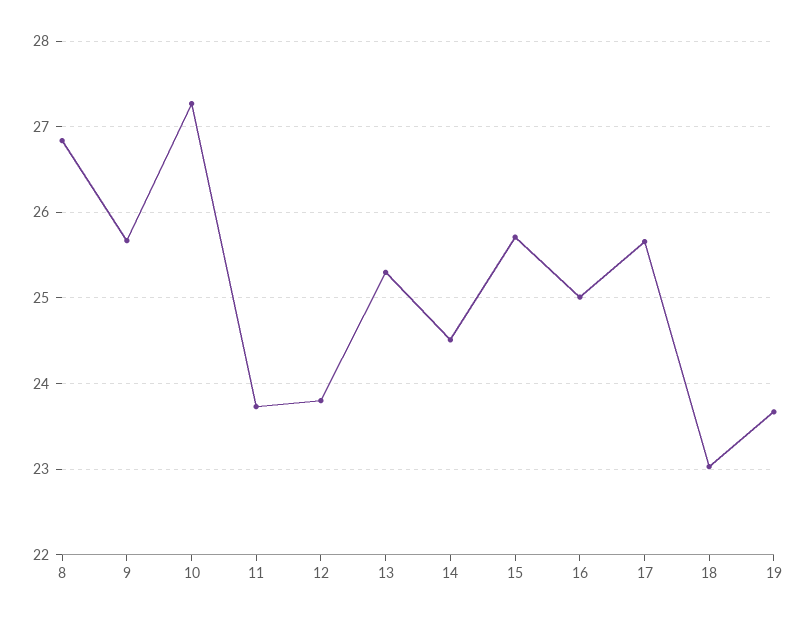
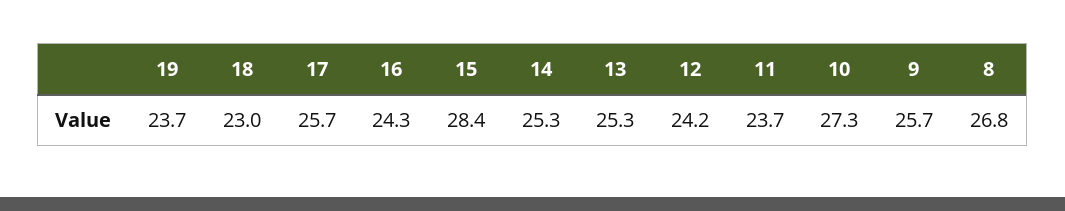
  {
    "8": 26.8,
    "9": 25.7,
    "10": 27.3,
    "11": 23.7,
-   "12": 23.8,
+   "12": 24.2,
    "13": 25.3,
-   "14": 24.5,
+   "14": 25.3,
-   "15": 25.7,
+   "15": 28.4,
-   "16": 25,
+   "16": 24.3,
    "17": 25.7,
    "18": 23,
    "19": 23.7
  }

